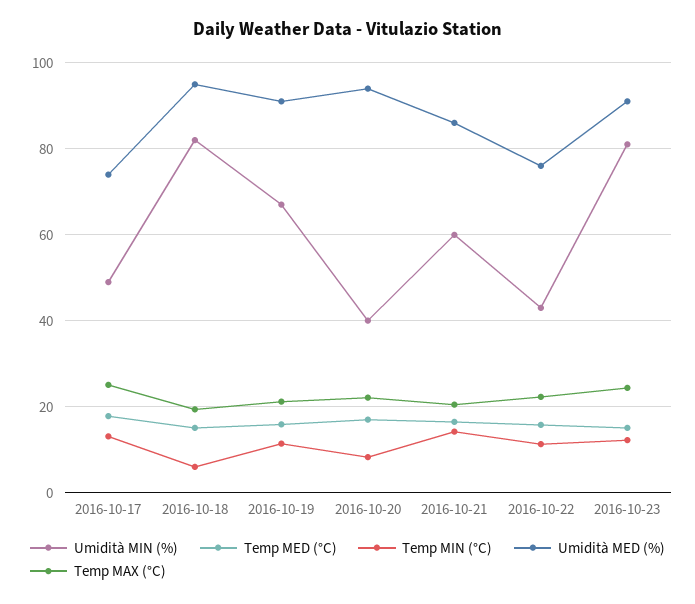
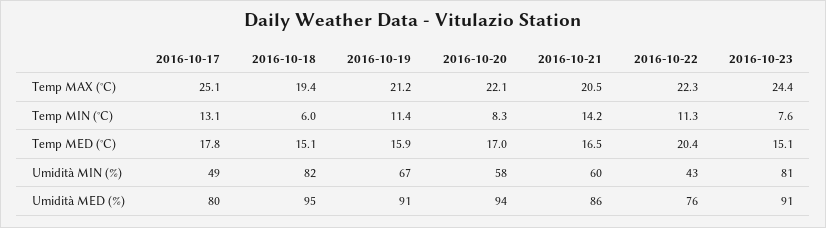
  {
    "Umidità MIN (%)": {
      "2016-10-17": 49,
      "2016-10-18": 82,
      "2016-10-19": 67,
-     "2016-10-20": 40,
+     "2016-10-20": 58,
      "2016-10-21": 60,
      "2016-10-22": 43,
      "2016-10-23": 81
    },
    "Temp MED (°C)": {
      "2016-10-17": 17.8,
      "2016-10-18": 15.1,
      "2016-10-19": 15.9,
      "2016-10-20": 17,
      "2016-10-21": 16.5,
-     "2016-10-22": 16,
+     "2016-10-22": 20.4,
      "2016-10-23": 15.1
    },
    "Temp MIN (°C)": {
      "2016-10-17": 13.1,
      "2016-10-18": 6,
      "2016-10-19": 11.4,
      "2016-10-20": 8.3,
      "2016-10-21": 14.2,
      "2016-10-22": 11.3,
-     "2016-10-23": 12
+     "2016-10-23": 7.6
    },
    "Umidità MED (%)": {
-     "2016-10-17": 74,
+     "2016-10-17": 80,
      "2016-10-18": 95,
      "2016-10-19": 91,
      "2016-10-20": 94,
      "2016-10-21": 86,
      "2016-10-22": 76,
      "2016-10-23": 91
    },
    "Temp MAX (°C)": {
      "2016-10-17": 25.1,
      "2016-10-18": 19.4,
      "2016-10-19": 21.2,
      "2016-10-20": 22.1,
      "2016-10-21": 20.5,
      "2016-10-22": 22.3,
      "2016-10-23": 24.4
    }
  }

